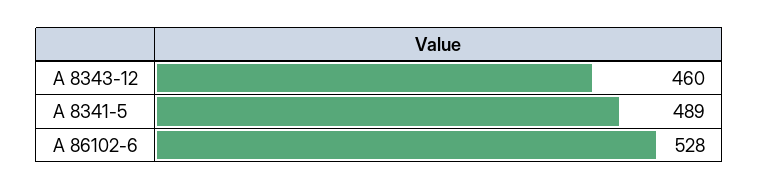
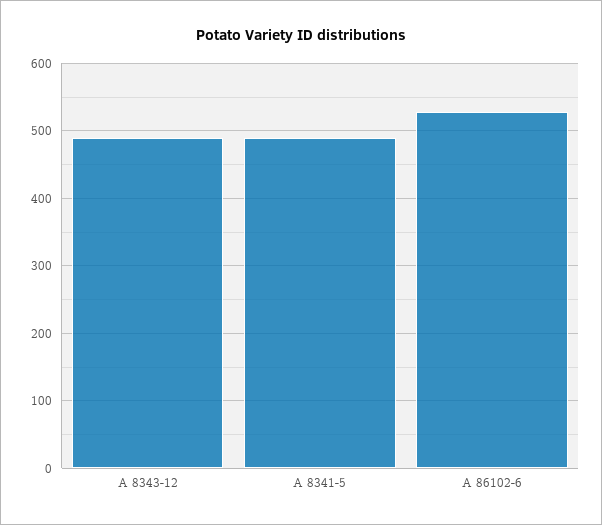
  {
-   "A 8343-12": 460,
+   "A 8343-12": 490,
    "A 8341-5": 489,
    "A 86102-6": 528
  }

